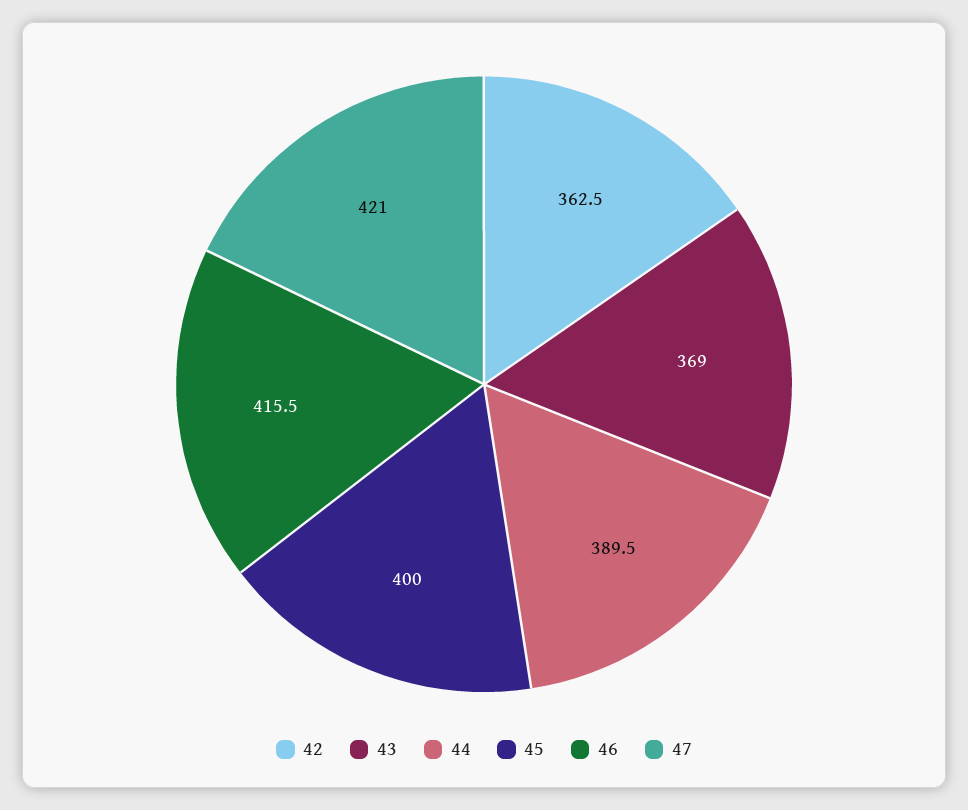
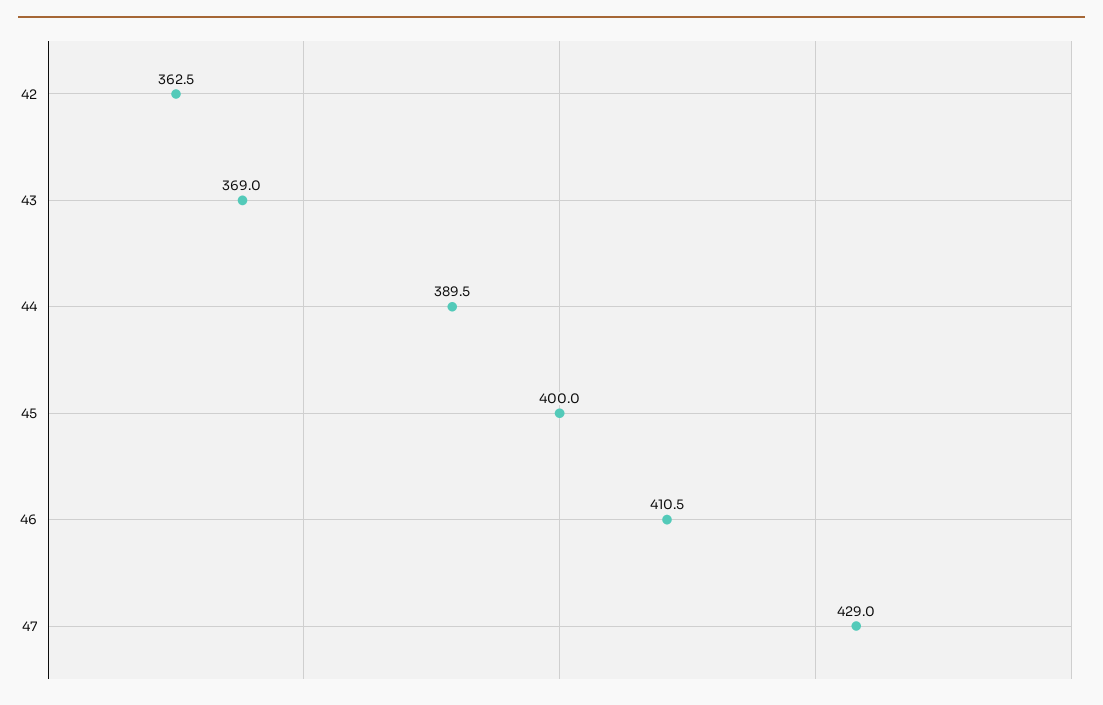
  {
    "42": 362.5,
    "43": 369,
    "44": 389.5,
    "45": 400,
-   "46": 415.5,
+   "46": 410.5,
-   "47": 421
+   "47": 429
  }

